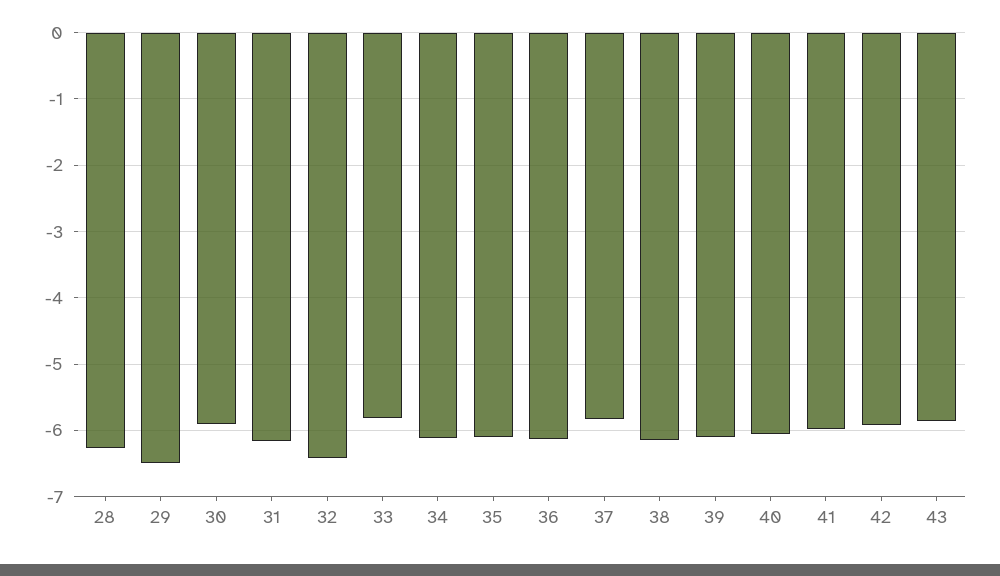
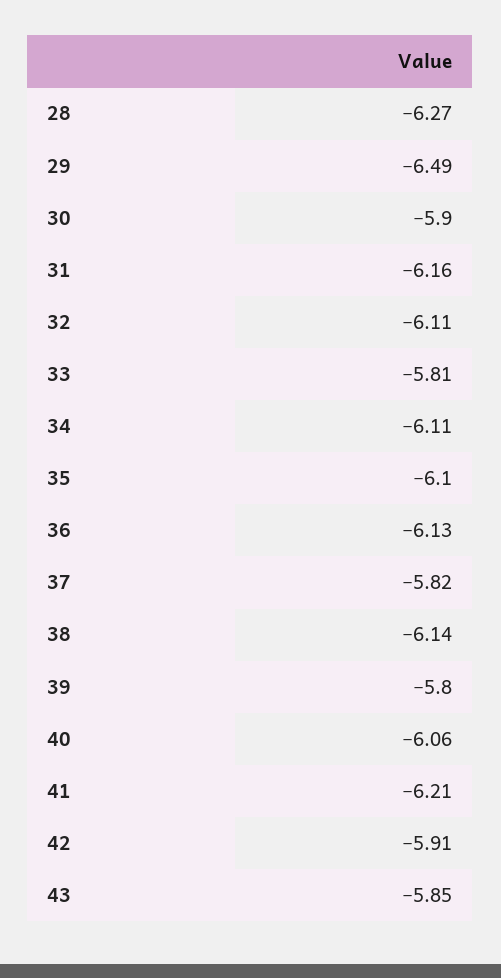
  {
    "28": -6.27,
    "29": -6.49,
    "30": -5.9,
    "31": -6.16,
-   "32": -6.4,
+   "32": -6.11,
    "33": -5.81,
    "34": -6.11,
    "35": -6.1,
    "36": -6.13,
    "37": -5.82,
    "38": -6.14,
-   "39": -6.1,
+   "39": -5.8,
    "40": -6.06,
-   "41": -6,
+   "41": -6.21,
    "42": -5.91,
    "43": -5.85
  }

